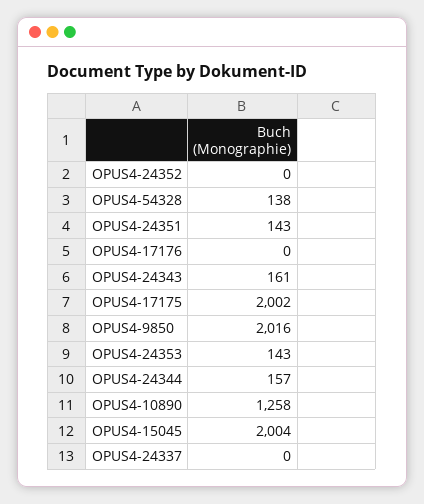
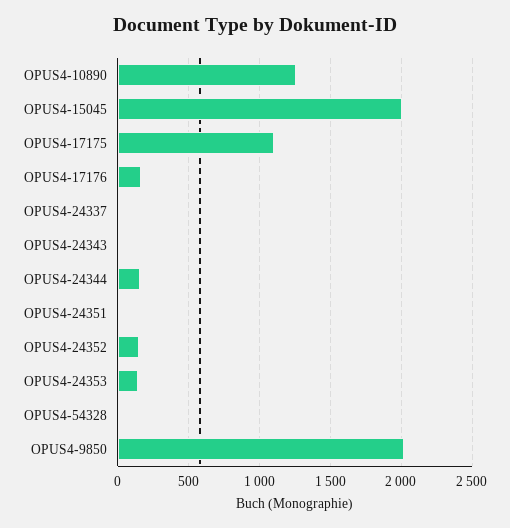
  {
-   "OPUS4-24352": 0,
+   "OPUS4-24352": 150,
-   "OPUS4-54328": 138,
+   "OPUS4-54328": 0,
-   "OPUS4-24351": 143,
+   "OPUS4-24351": 0,
-   "OPUS4-17176": 0,
+   "OPUS4-17176": 150,
-   "OPUS4-24343": 161,
+   "OPUS4-24343": 0,
-   "OPUS4-17175": 2002,
+   "OPUS4-17175": 1100,
    "OPUS4-9850": 2016,
    "OPUS4-24353": 143,
    "OPUS4-24344": 157,
    "OPUS4-10890": 1258,
    "OPUS4-15045": 2004,
    "OPUS4-24337": 0
  }

